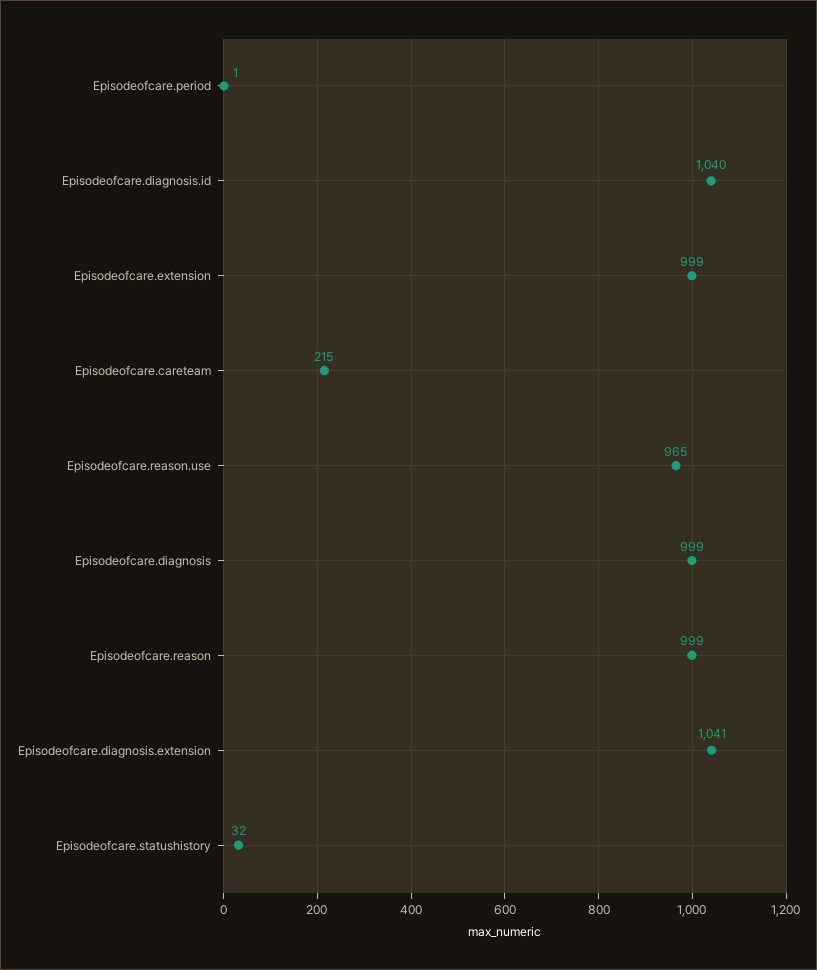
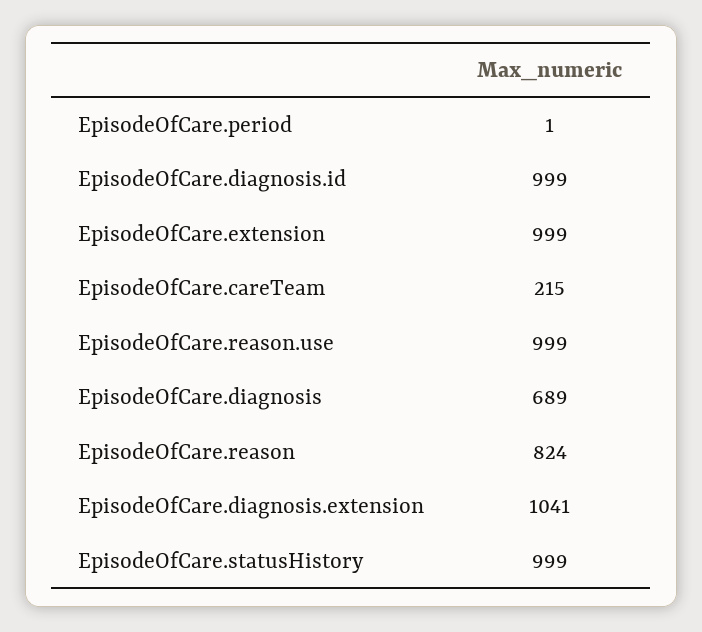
  {
    "Episodeofcare.period": 1,
-   "Episodeofcare.diagnosis.id": 1040,
+   "Episodeofcare.diagnosis.id": 999,
    "Episodeofcare.extension": 999,
    "Episodeofcare.careteam": 215,
-   "Episodeofcare.reason.use": 965,
+   "Episodeofcare.reason.use": 999,
-   "Episodeofcare.diagnosis": 999,
+   "Episodeofcare.diagnosis": 689,
-   "Episodeofcare.reason": 999,
+   "Episodeofcare.reason": 824,
    "Episodeofcare.diagnosis.extension": 1041,
-   "Episodeofcare.statushistory": 32
+   "Episodeofcare.statushistory": 999
  }

